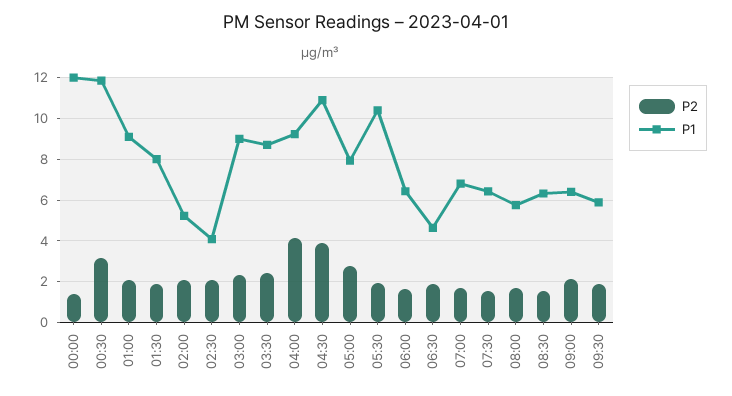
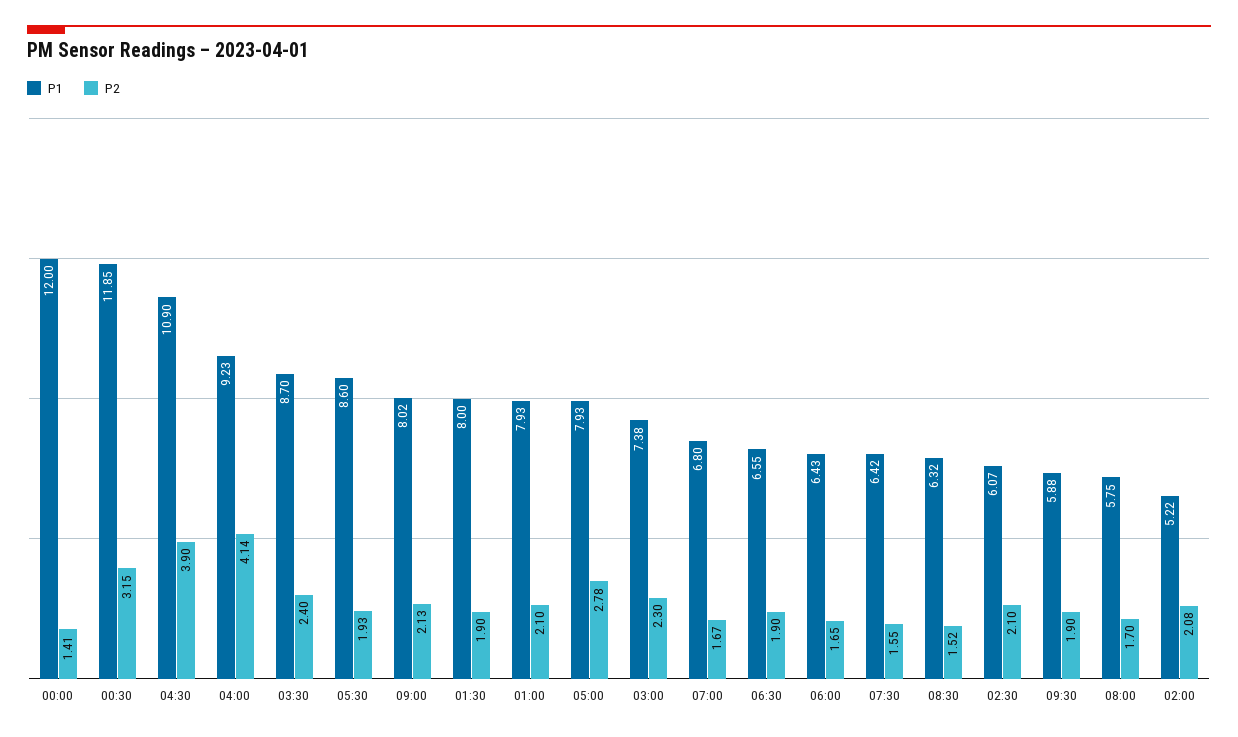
  {
    "P2": {
      "00:00": 1.41,
      "00:30": 3.15,
      "01:00": 2.1,
      "01:30": 1.9,
      "02:00": 2.08,
      "02:30": 2.1,
      "03:00": 2.3,
      "03:30": 2.4,
      "04:00": 4.14,
      "04:30": 3.9,
      "05:00": 2.78,
      "05:30": 1.93,
      "06:00": 1.65,
      "06:30": 1.9,
      "07:00": 1.67,
      "07:30": 1.55,
      "08:00": 1.7,
      "08:30": 1.52,
      "09:00": 2.13,
      "09:30": 1.9
    },
    "P1": {
      "00:00": 12,
      "00:30": 11.85,
-     "01:00": 9,
+     "01:00": 7.93,
      "01:30": 8,
      "02:00": 5.22,
-     "02:30": 4,
+     "02:30": 6.07,
-     "03:00": 9,
+     "03:00": 7.38,
      "03:30": 8.7,
      "04:00": 9.23,
      "04:30": 10.9,
      "05:00": 7.93,
-     "05:30": 10.5,
+     "05:30": 8.6,
      "06:00": 6.43,
-     "06:30": 4.5,
+     "06:30": 6.55,
      "07:00": 6.8,
      "07:30": 6.42,
      "08:00": 5.75,
      "08:30": 6.32,
-     "09:00": 6.5,
+     "09:00": 8.02,
      "09:30": 5.88
    }
  }

